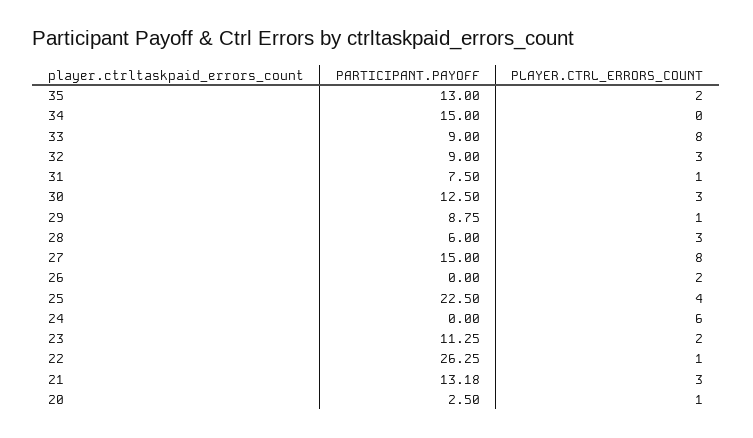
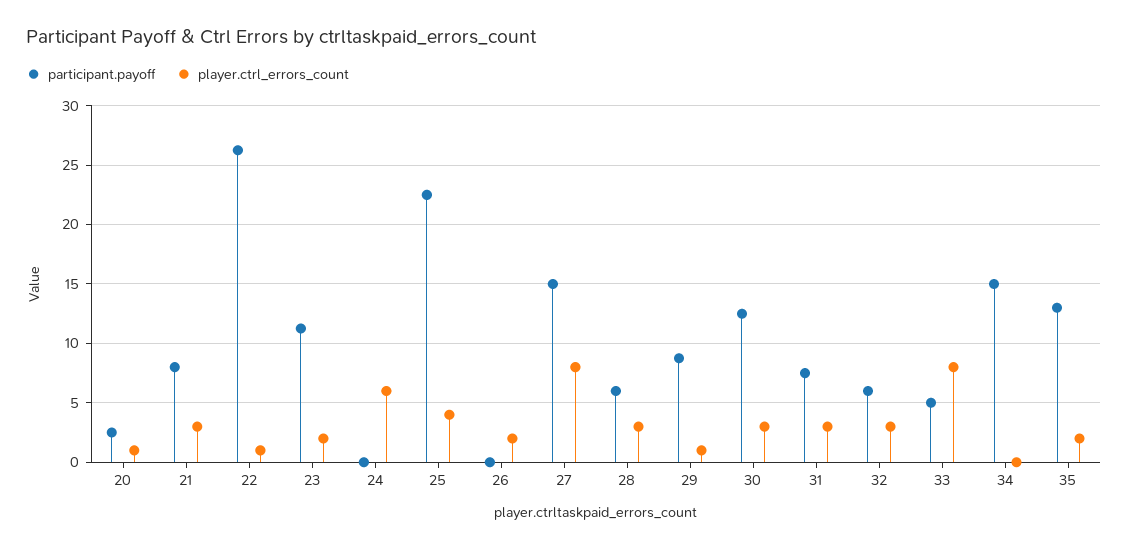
  {
    "PARTICIPANT.PAYOFF": {
      "35": 13,
      "34": 15,
-     "33": 9,
+     "33": 5,
-     "32": 9,
+     "32": 6,
      "31": 7.5,
      "30": 12.5,
      "29": 8.75,
      "28": 6,
      "27": 15,
      "26": 0,
      "25": 22.5,
      "24": 0,
      "23": 11.25,
      "22": 26.25,
-     "21": 13.18,
+     "21": 8,
      "20": 2.5
    },
    "PLAYER.CTRL_ERRORS_COUNT": {
      "35": 2,
      "34": 0,
      "33": 8,
      "32": 3,
-     "31": 1,
+     "31": 3,
      "30": 3,
      "29": 1,
      "28": 3,
      "27": 8,
      "26": 2,
      "25": 4,
      "24": 6,
      "23": 2,
      "22": 1,
      "21": 3,
      "20": 1
    }
  }

